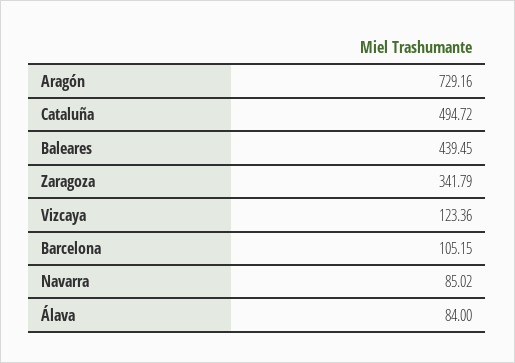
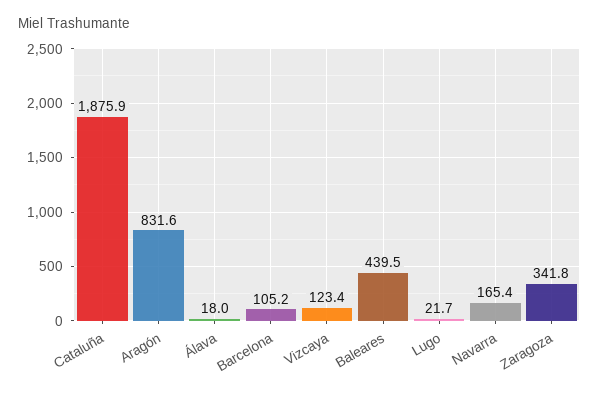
  {
-   "Aragón": 729.16,
+   "Aragón": 831.6,
-   "Cataluña": 494.72,
+   "Cataluña": 1875.9,
    "Baleares": 439.45,
    "Zaragoza": 341.79,
    "Vizcaya": 123.36,
    "Barcelona": 105.15,
-   "Navarra": 85.02,
+   "Navarra": 165.4,
-   "Álava": 84
+   "Álava": 18,
+   "Lugo": 21.7
  }

